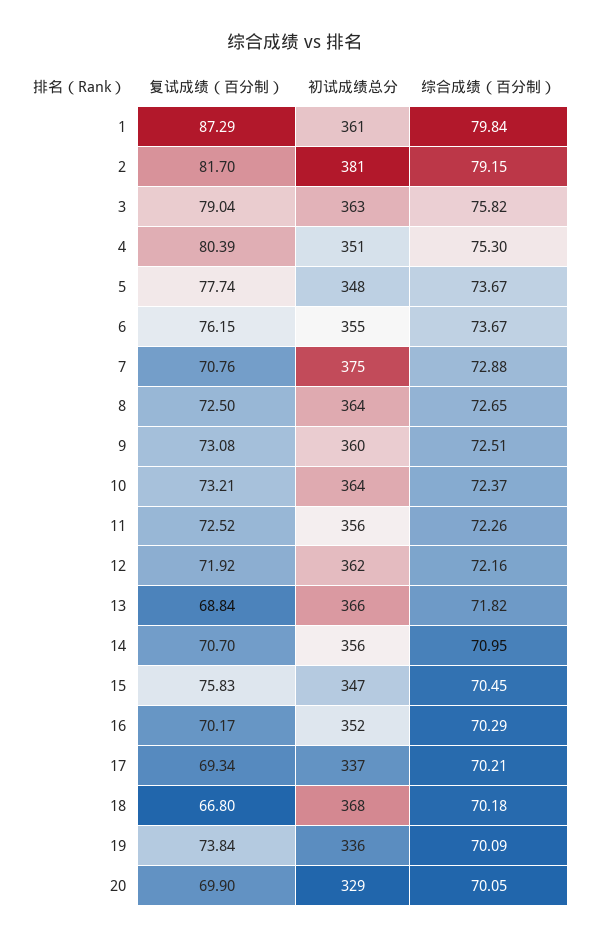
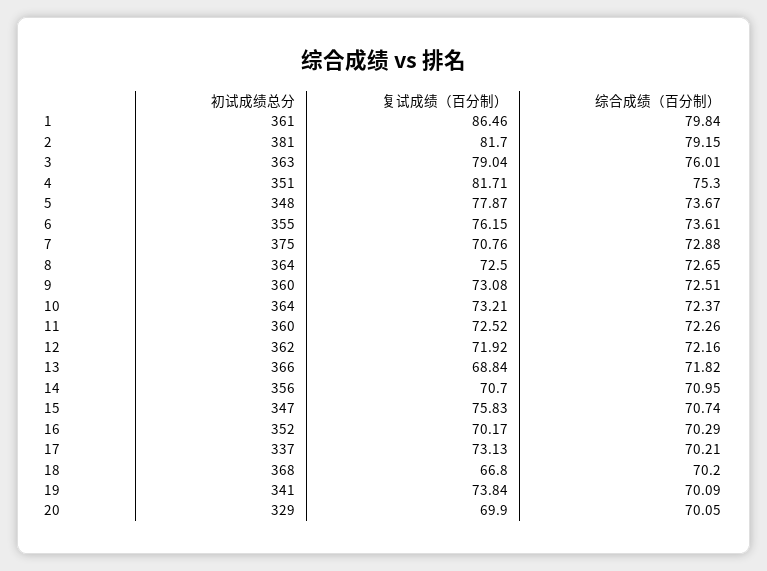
  {
    "复试成绩（百分制）": {
-     "1": 87.29,
+     "1": 86.46,
      "2": 81.7,
      "3": 79.04,
-     "4": 80.39,
+     "4": 81.71,
-     "5": 77.74,
+     "5": 77.87,
      "6": 76.15,
      "7": 70.76,
      "8": 72.5,
      "9": 73.08,
      "10": 73.21,
      "11": 72.52,
      "12": 71.92,
      "13": 68.84,
      "14": 70.7,
      "15": 75.83,
      "16": 70.17,
-     "17": 69.34,
+     "17": 73.13,
      "18": 66.8,
      "19": 73.84,
      "20": 69.9
    },
    "初试成绩总分": {
      "1": 361,
      "2": 381,
      "3": 363,
      "4": 351,
      "5": 348,
      "6": 355,
      "7": 375,
      "8": 364,
      "9": 360,
      "10": 364,
-     "11": 356,
+     "11": 360,
      "12": 362,
      "13": 366,
      "14": 356,
      "15": 347,
      "16": 352,
      "17": 337,
      "18": 368,
-     "19": 336,
+     "19": 341,
      "20": 329
    },
    "综合成绩（百分制）": {
      "1": 79.84,
      "2": 79.15,
-     "3": 75.82,
+     "3": 76.01,
      "4": 75.3,
      "5": 73.67,
-     "6": 73.67,
+     "6": 73.61,
      "7": 72.88,
      "8": 72.65,
      "9": 72.51,
      "10": 72.37,
      "11": 72.26,
      "12": 72.16,
      "13": 71.82,
      "14": 70.95,
-     "15": 70.45,
+     "15": 70.74,
      "16": 70.29,
      "17": 70.21,
-     "18": 70.18,
+     "18": 70.2,
      "19": 70.09,
      "20": 70.05
    }
  }

